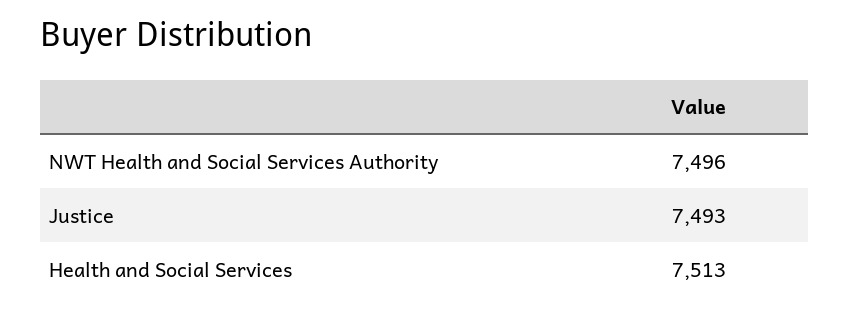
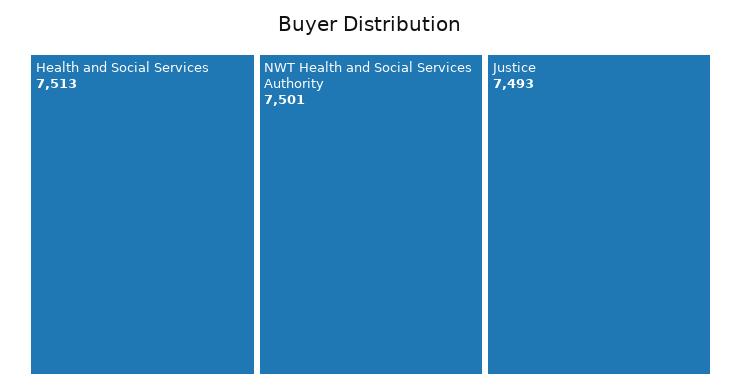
  {
-   "NWT Health and Social Services Authority": 7496,
+   "NWT Health and Social Services Authority": 7501,
    "Justice": 7493,
    "Health and Social Services": 7513
  }

